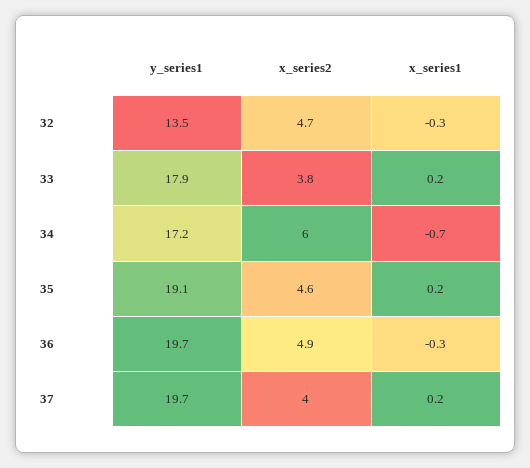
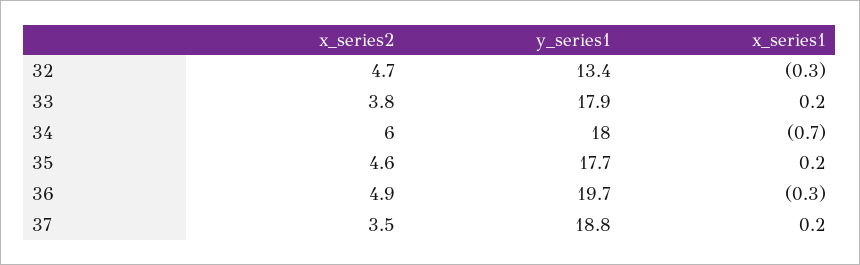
  {
    "y_series1": {
-     "32": 13.5,
+     "32": 13.4,
      "33": 17.9,
-     "34": 17.2,
+     "34": 18,
-     "35": 19.1,
+     "35": 17.7,
      "36": 19.7,
-     "37": 19.7
+     "37": 18.8
    },
    "x_series2": {
      "32": 4.7,
      "33": 3.8,
      "34": 6,
      "35": 4.6,
      "36": 4.9,
-     "37": 4
+     "37": 3.5
    },
    "x_series1": {
      "32": -0.3,
      "33": 0.2,
      "34": -0.7,
      "35": 0.2,
      "36": -0.3,
      "37": 0.2
    }
  }

